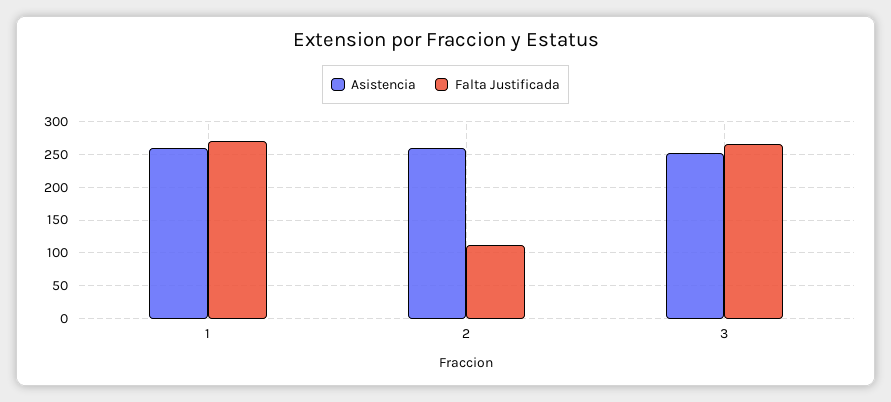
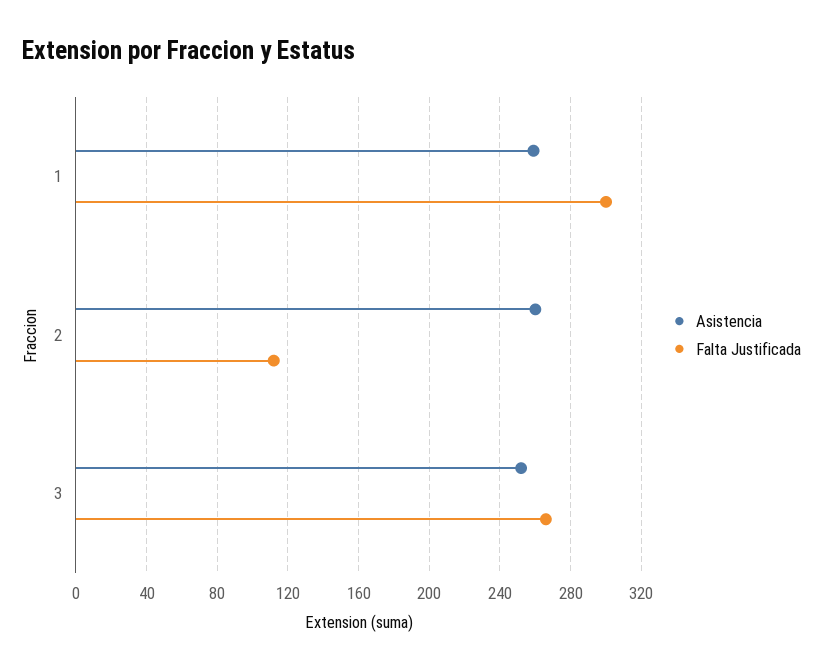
  {
    "Asistencia": {
      "1": 260,
      "2": 260,
      "3": 250
    },
    "Falta Justificada": {
-     "1": 270,
+     "1": 300,
      "2": 110,
      "3": 265
    }
  }

